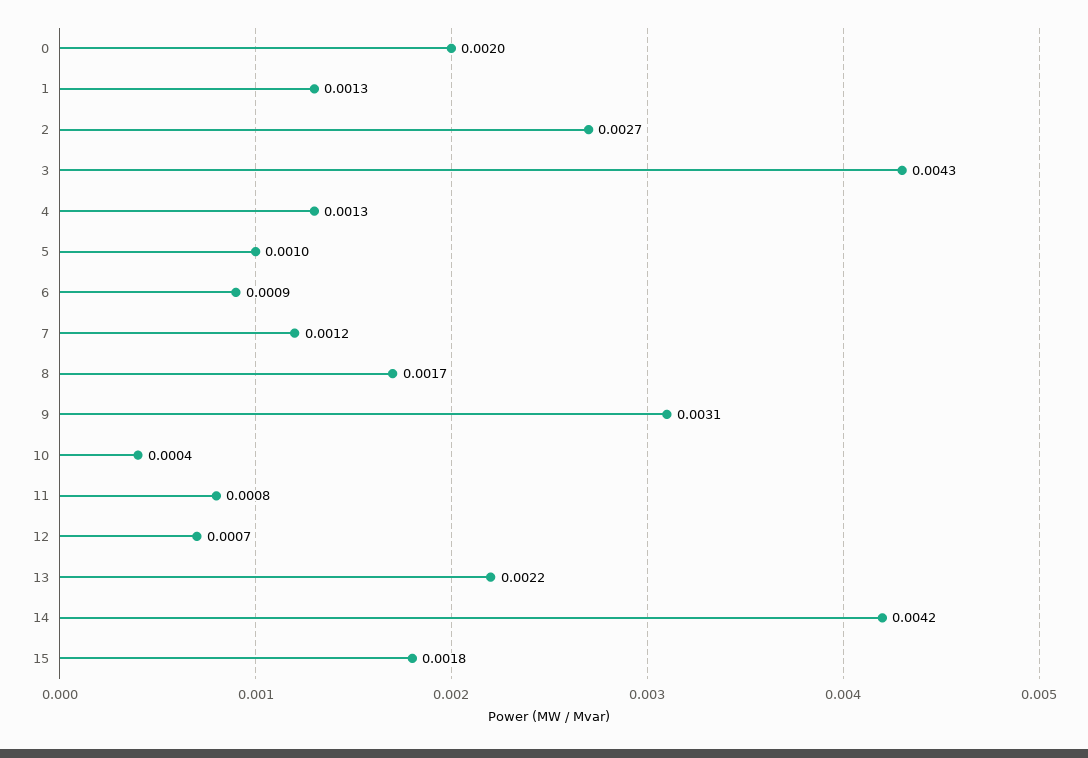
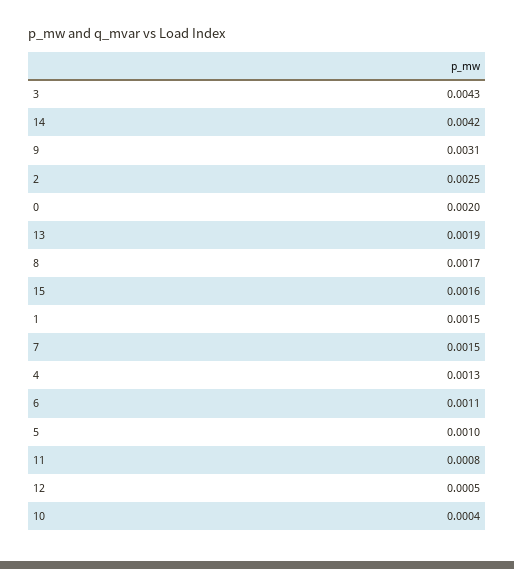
  {
    "0": 0.002,
-   "1": 0.0013,
+   "1": 0.0015,
-   "2": 0.0027,
+   "2": 0.0025,
    "3": 0.0043,
    "4": 0.0013,
    "5": 0.001,
-   "6": 0.0009,
+   "6": 0.0011,
-   "7": 0.0012,
+   "7": 0.0015,
    "8": 0.0017,
    "9": 0.0031,
    "10": 0.0004,
    "11": 0.0008,
-   "12": 0.0007,
+   "12": 0.0005,
-   "13": 0.0022,
+   "13": 0.0019,
    "14": 0.0042,
-   "15": 0.0018
+   "15": 0.0016
  }

